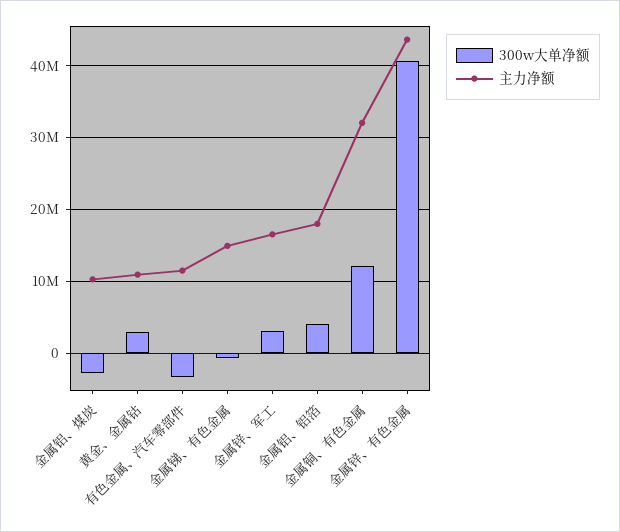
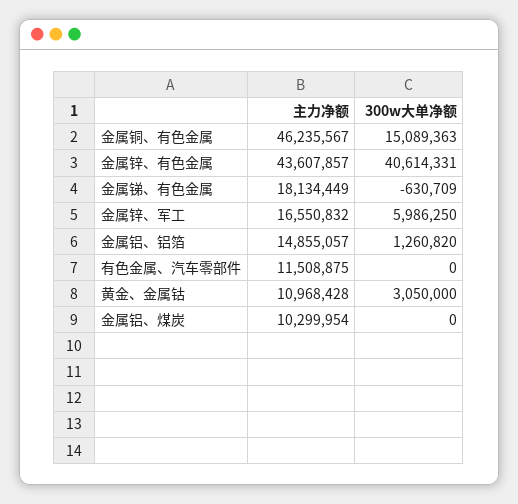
  {
    "300w大单净额": {
-     "金属铝、煤炭": -3000000,
+     "金属铝、煤炭": 0,
      "黄金、金属钴": 3050000,
-     "有色金属、汽车零部件": -3000000,
+     "有色金属、汽车零部件": 0,
      "金属锑、有色金属": -630709,
-     "金属锌、军工": 3000000,
+     "金属锌、军工": 5986250,
-     "金属铝、铝箔": 4000000,
+     "金属铝、铝箔": 1260820,
-     "金属铜、有色金属": 12000000,
+     "金属铜、有色金属": 15089363,
      "金属锌、有色金属": 40614331
    },
    "主力净额": {
      "金属铝、煤炭": 10299954,
      "黄金、金属钴": 10968428,
      "有色金属、汽车零部件": 11508875,
-     "金属锑、有色金属": 15000000,
+     "金属锑、有色金属": 18134449,
      "金属锌、军工": 16550832,
-     "金属铝、铝箔": 18000000,
+     "金属铝、铝箔": 14855057,
-     "金属铜、有色金属": 32000000,
+     "金属铜、有色金属": 46235567,
      "金属锌、有色金属": 43607857
    }
  }

